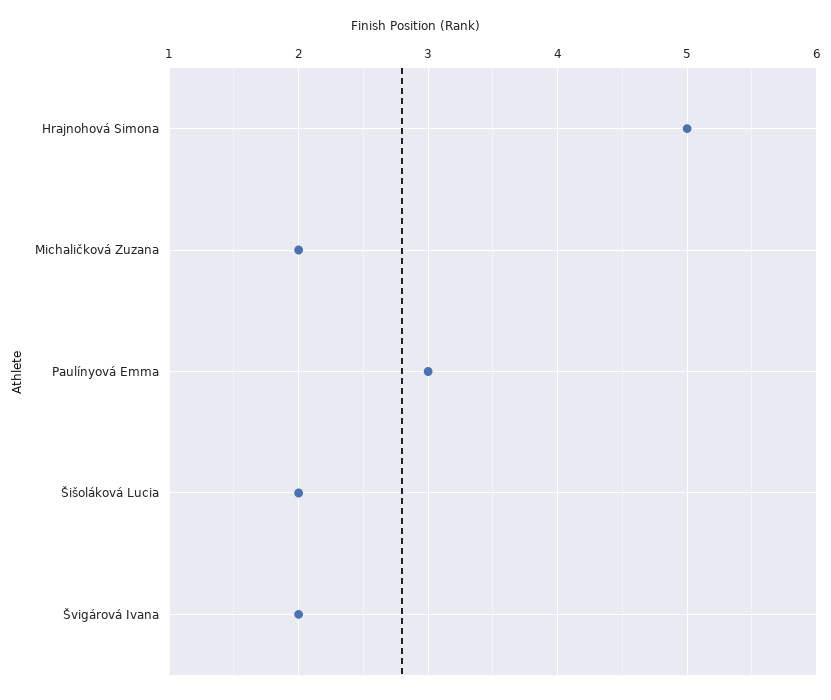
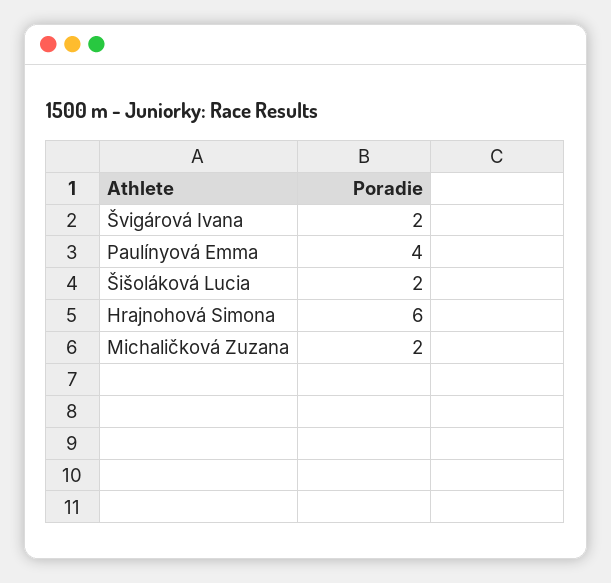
  {
-   "Hrajnohová Simona": 5,
+   "Hrajnohová Simona": 6,
    "Michaličková Zuzana": 2,
-   "Paulínyová Emma": 3,
+   "Paulínyová Emma": 4,
    "Šišoláková Lucia": 2,
    "Švigárová Ivana": 2
  }

